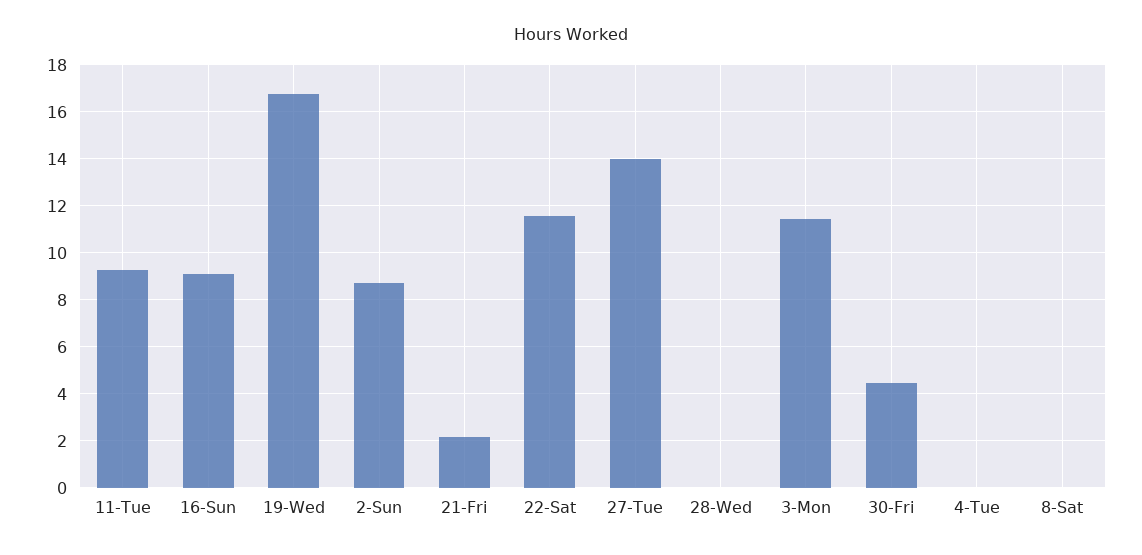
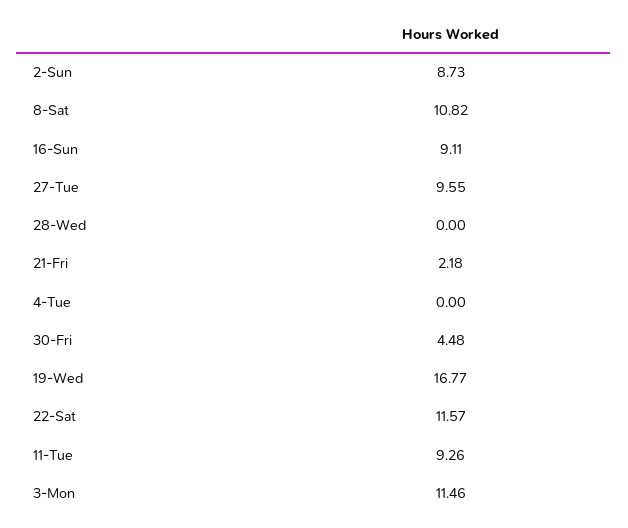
  {
    "11-Tue": 9.26,
    "16-Sun": 9.11,
    "19-Wed": 16.77,
    "2-Sun": 8.73,
    "21-Fri": 2.18,
    "22-Sat": 11.57,
-   "27-Tue": 14,
+   "27-Tue": 9.55,
    "28-Wed": 0,
    "3-Mon": 11.46,
    "30-Fri": 4.48,
    "4-Tue": 0,
-   "8-Sat": 0
+   "8-Sat": 10.82
  }

